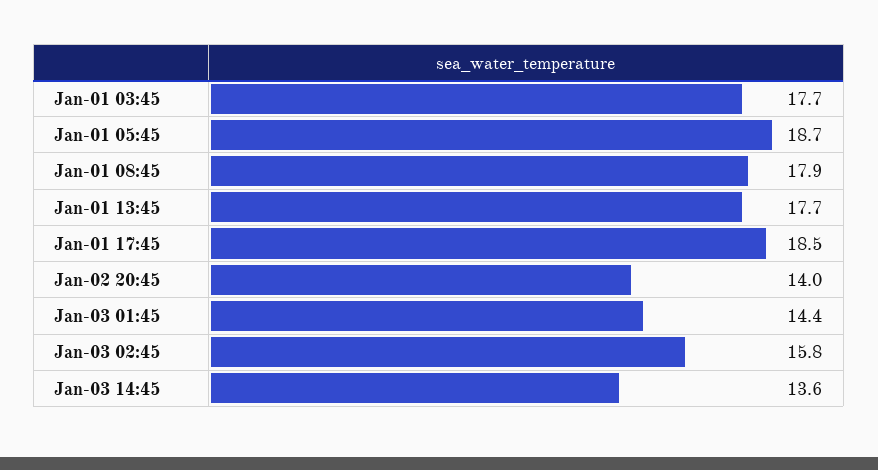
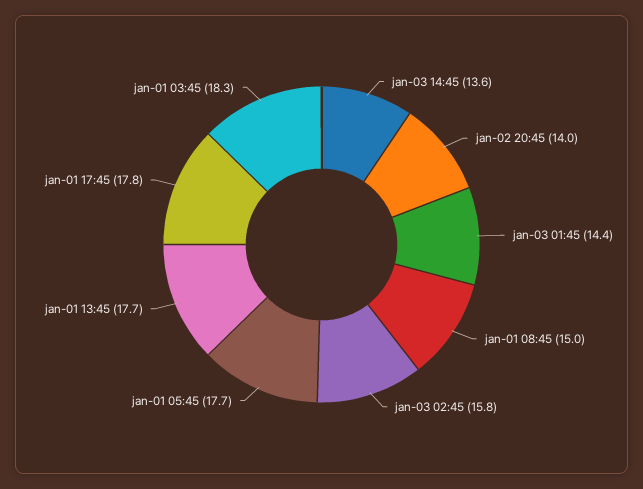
  {
-   "Jan-01 03:45": 17.7,
+   "Jan-01 03:45": 18.3,
-   "Jan-01 05:45": 18.7,
+   "Jan-01 05:45": 17.7,
-   "Jan-01 08:45": 17.9,
+   "Jan-01 08:45": 15,
    "Jan-01 13:45": 17.7,
-   "Jan-01 17:45": 18.5,
+   "Jan-01 17:45": 17.8,
    "Jan-02 20:45": 14,
    "Jan-03 01:45": 14.4,
    "Jan-03 02:45": 15.8,
    "Jan-03 14:45": 13.6
  }

